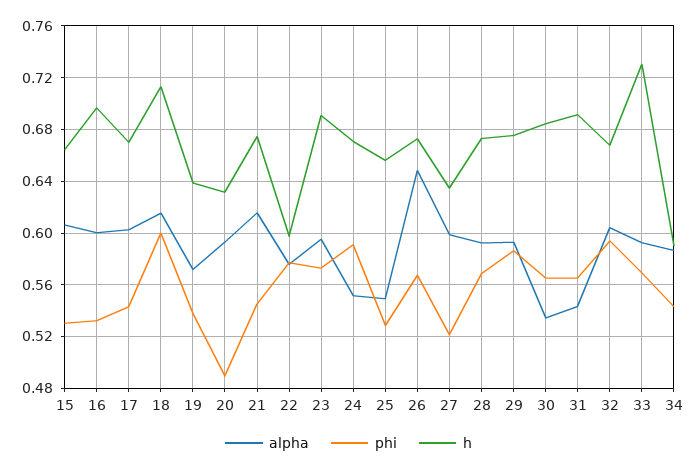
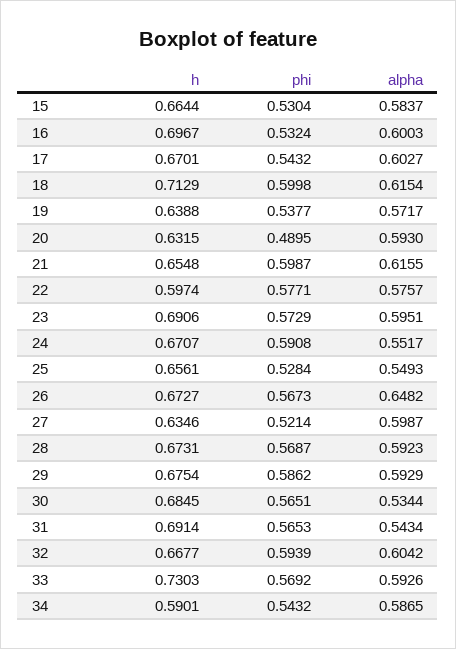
  {
    "alpha": {
-     "15": 0.605,
+     "15": 0.5837,
      "16": 0.6003,
      "17": 0.6027,
      "18": 0.6154,
      "19": 0.5717,
      "20": 0.593,
      "21": 0.6155,
      "22": 0.5757,
      "23": 0.5951,
      "24": 0.5517,
      "25": 0.5493,
      "26": 0.6482,
      "27": 0.5987,
      "28": 0.5923,
      "29": 0.5929,
      "30": 0.5344,
      "31": 0.5434,
      "32": 0.6042,
      "33": 0.5926,
      "34": 0.5865
    },
    "phi": {
      "15": 0.5304,
      "16": 0.5324,
      "17": 0.5432,
      "18": 0.5998,
      "19": 0.5377,
      "20": 0.4895,
-     "21": 0.545,
+     "21": 0.5987,
      "22": 0.5771,
      "23": 0.5729,
      "24": 0.5908,
      "25": 0.5284,
      "26": 0.5673,
      "27": 0.5214,
      "28": 0.5687,
      "29": 0.5862,
      "30": 0.5651,
      "31": 0.5653,
      "32": 0.5939,
      "33": 0.5692,
      "34": 0.5432
    },
    "h": {
      "15": 0.6644,
      "16": 0.6967,
      "17": 0.6701,
      "18": 0.7129,
      "19": 0.6388,
      "20": 0.6315,
-     "21": 0.675,
+     "21": 0.6548,
      "22": 0.5974,
      "23": 0.6906,
      "24": 0.6707,
      "25": 0.6561,
      "26": 0.6727,
      "27": 0.6346,
      "28": 0.6731,
      "29": 0.6754,
      "30": 0.6845,
      "31": 0.6914,
      "32": 0.6677,
      "33": 0.7303,
      "34": 0.5901
    }
  }

